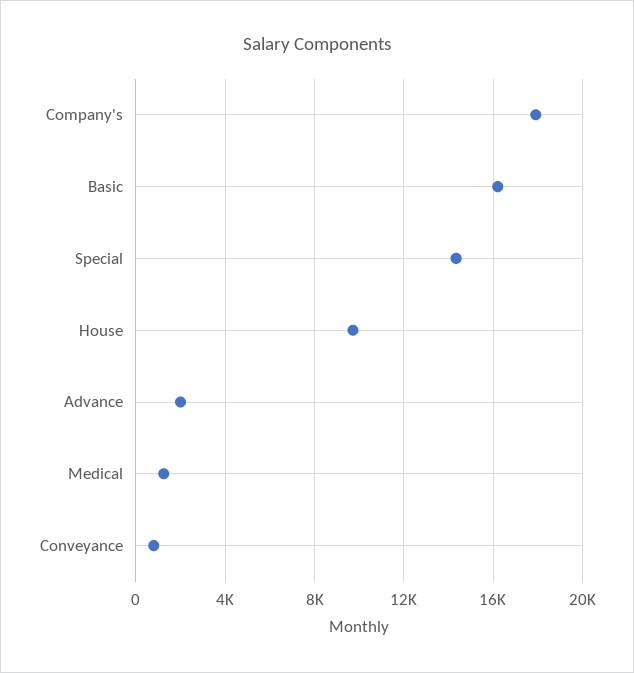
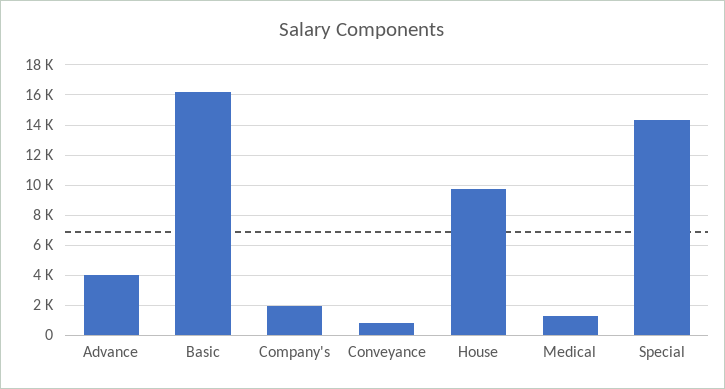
  {
-   "Company's": 18000,
+   "Company's": 2000,
    "Basic": 16000,
    "Special": 14500,
    "House": 9500,
-   "Advance": 2000,
+   "Advance": 4000,
    "Medical": 1500,
    "Conveyance": 1000
  }

